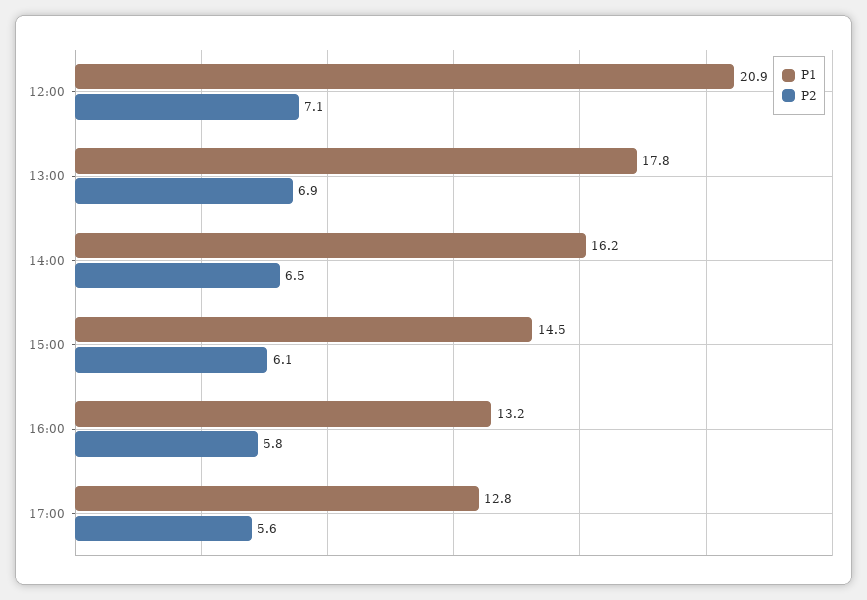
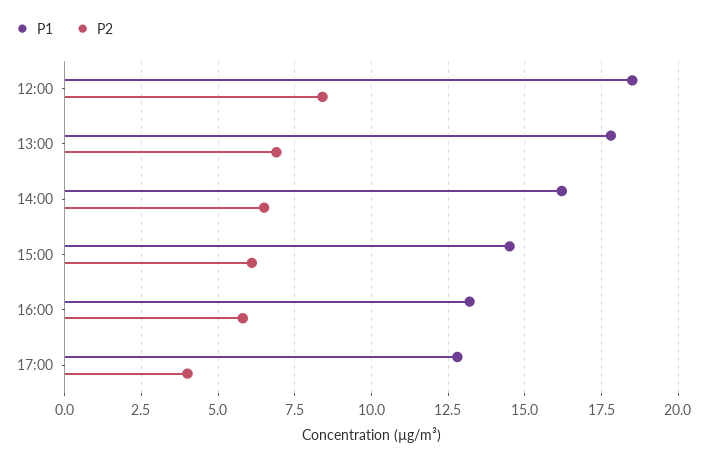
  {
    "P1": {
-     "12:00": 20.9,
+     "12:00": 18.5,
      "13:00": 17.8,
      "14:00": 16.2,
      "15:00": 14.5,
      "16:00": 13.2,
      "17:00": 12.8
    },
    "P2": {
-     "12:00": 7.1,
+     "12:00": 8.5,
      "13:00": 6.9,
      "14:00": 6.5,
      "15:00": 6.1,
      "16:00": 5.8,
-     "17:00": 5.6
+     "17:00": 4
    }
  }

